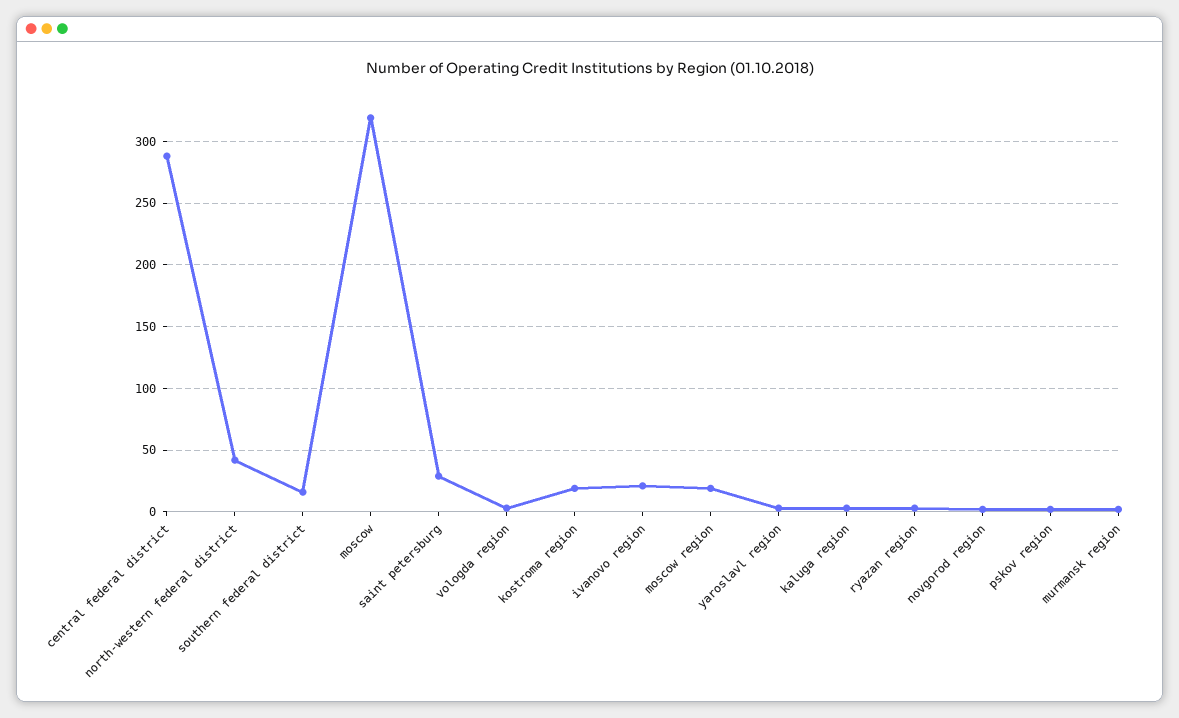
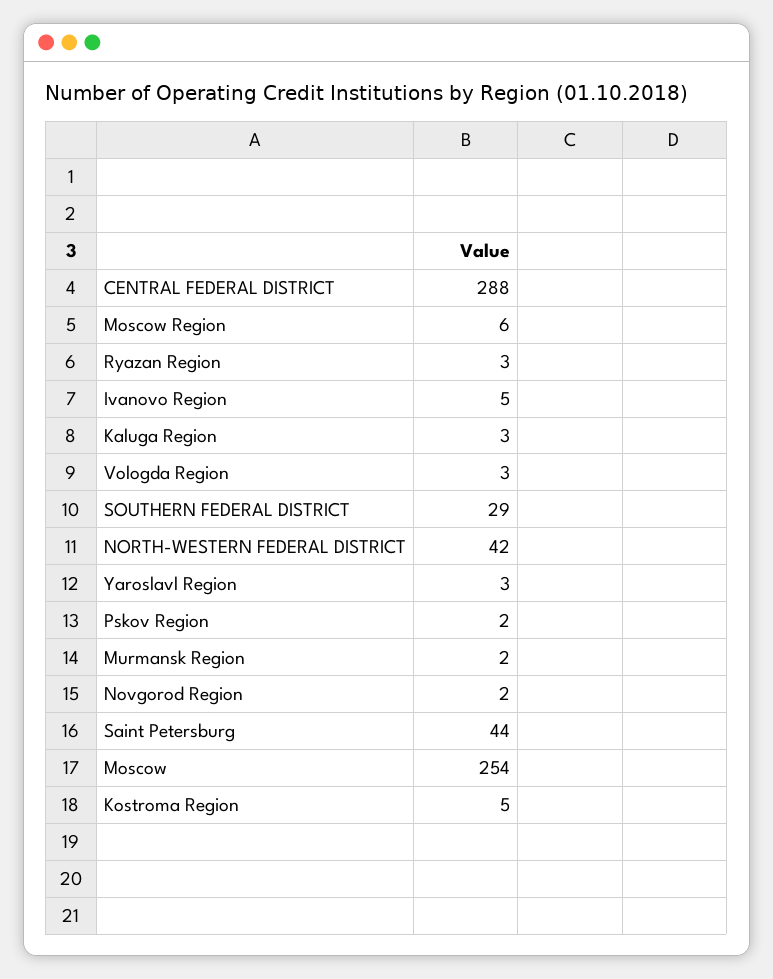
  {
    "central federal district": 288,
    "north-western federal district": 42,
-   "southern federal district": 15,
+   "southern federal district": 29,
-   "moscow": 320,
+   "moscow": 254,
-   "saint petersburg": 30,
+   "saint petersburg": 44,
    "vologda region": 3,
-   "kostroma region": 20,
+   "kostroma region": 5,
-   "ivanovo region": 20,
+   "ivanovo region": 5,
-   "moscow region": 20,
+   "moscow region": 6,
    "yaroslavl region": 3,
    "kaluga region": 3,
    "ryazan region": 3,
    "novgorod region": 2,
    "pskov region": 2,
    "murmansk region": 2
  }

